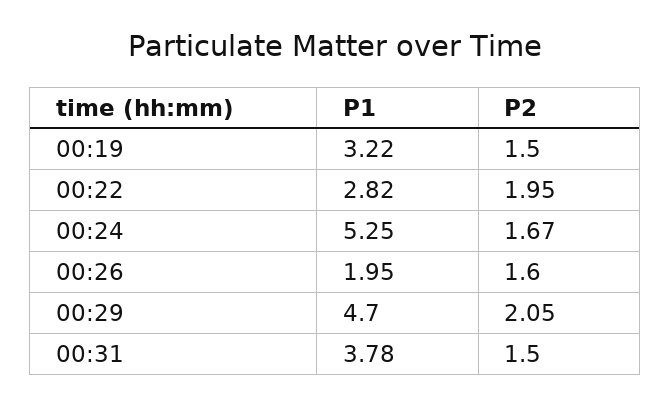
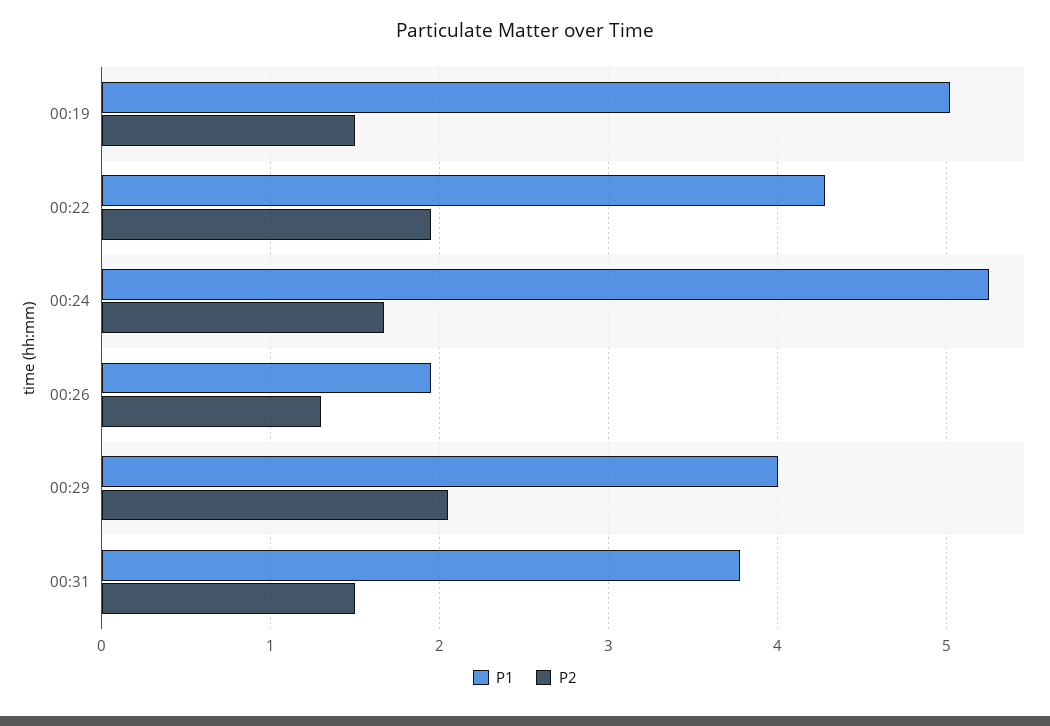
  {
    "P1": {
-     "00:19": 3.22,
+     "00:19": 5,
-     "00:22": 2.82,
+     "00:22": 4.3,
      "00:24": 5.25,
      "00:26": 1.95,
-     "00:29": 4.7,
+     "00:29": 4,
      "00:31": 3.78
    },
    "P2": {
      "00:19": 1.5,
      "00:22": 1.95,
      "00:24": 1.67,
-     "00:26": 1.6,
+     "00:26": 1.3,
      "00:29": 2.05,
      "00:31": 1.5
    }
  }

